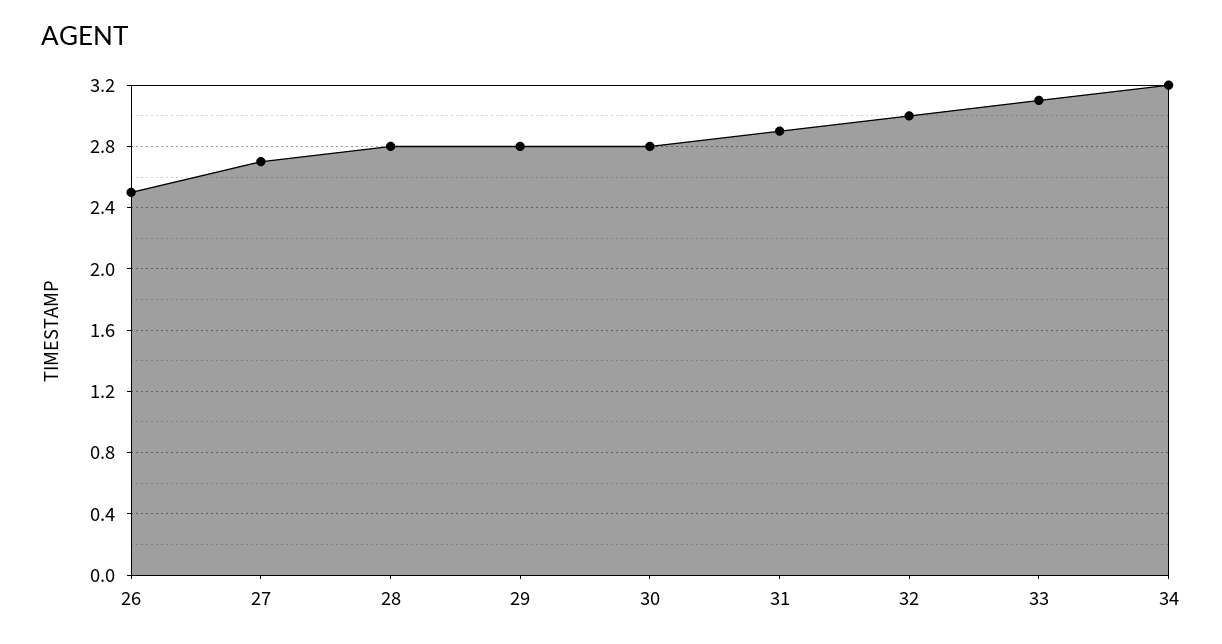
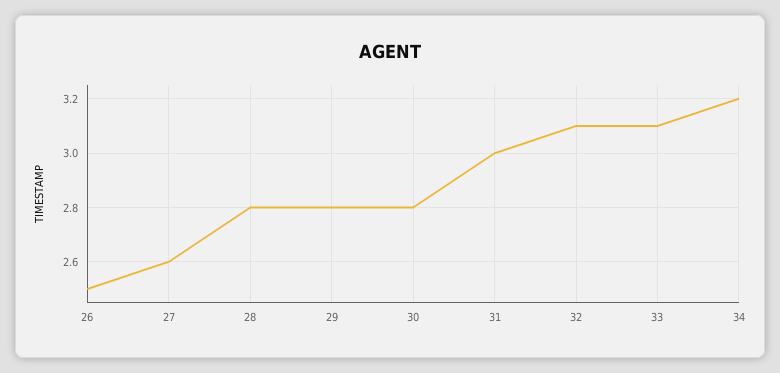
  {
    "26": 2.5,
-   "27": 2.7,
+   "27": 2.6,
    "28": 2.8,
    "29": 2.8,
    "30": 2.8,
-   "31": 2.9,
+   "31": 3,
-   "32": 3,
+   "32": 3.1,
    "33": 3.1,
    "34": 3.2
  }

